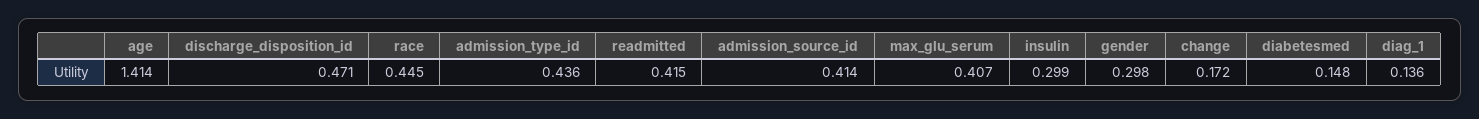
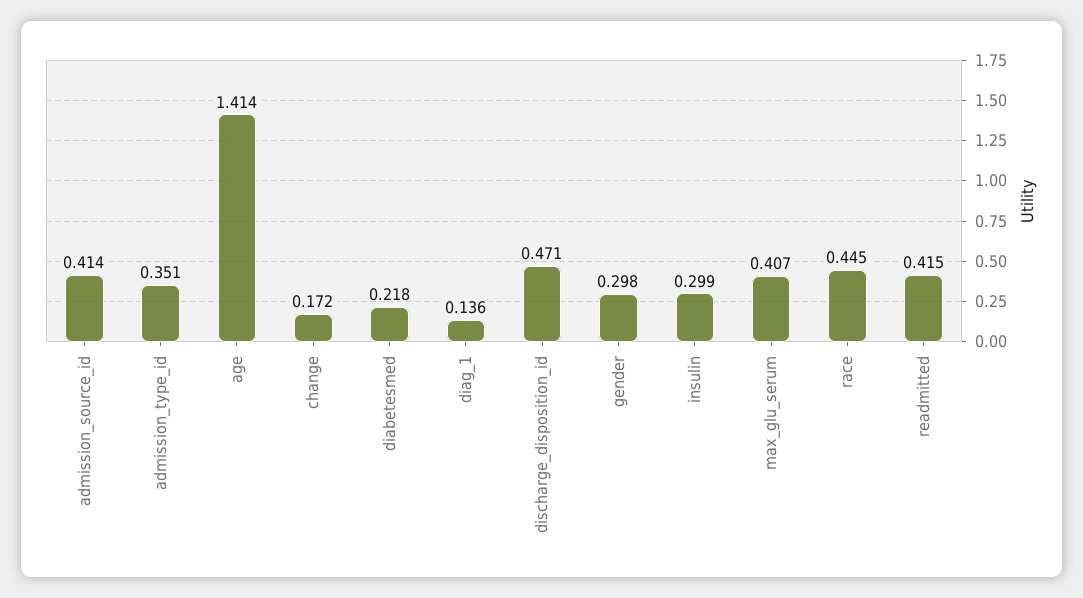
  {
    "age": 1.414,
    "discharge_disposition_id": 0.471,
    "race": 0.445,
-   "admission_type_id": 0.436,
+   "admission_type_id": 0.351,
    "readmitted": 0.415,
    "admission_source_id": 0.414,
    "max_glu_serum": 0.407,
    "insulin": 0.299,
    "gender": 0.298,
    "change": 0.172,
-   "diabetesmed": 0.148,
+   "diabetesmed": 0.218,
    "diag_1": 0.136
  }

